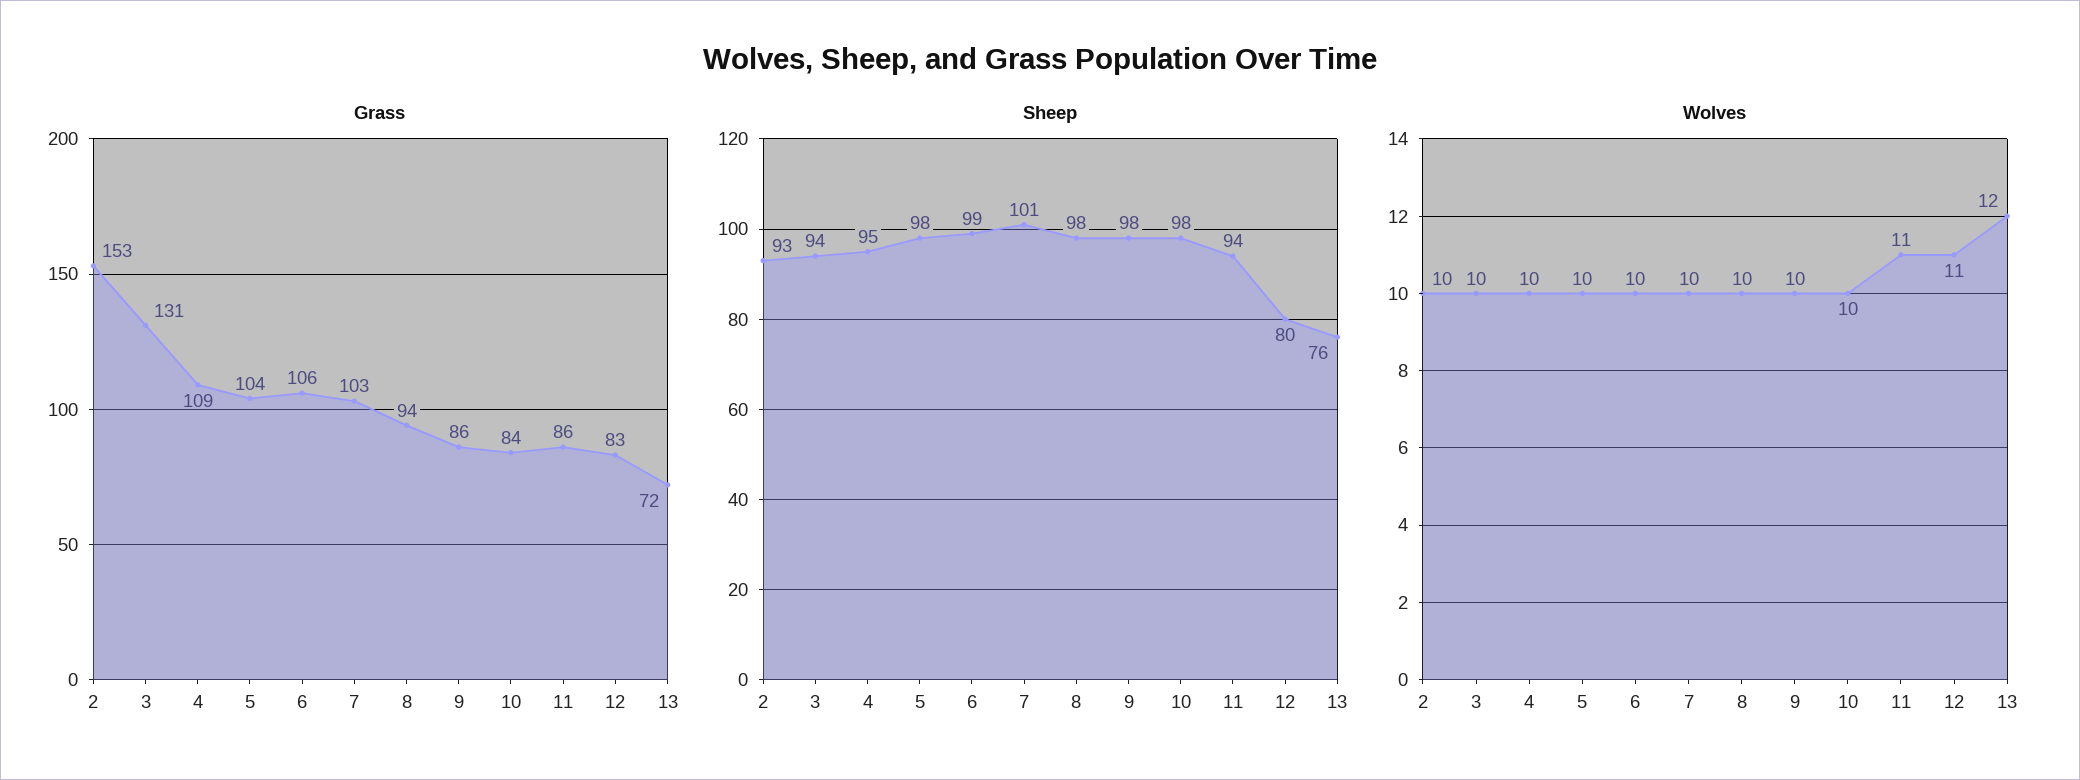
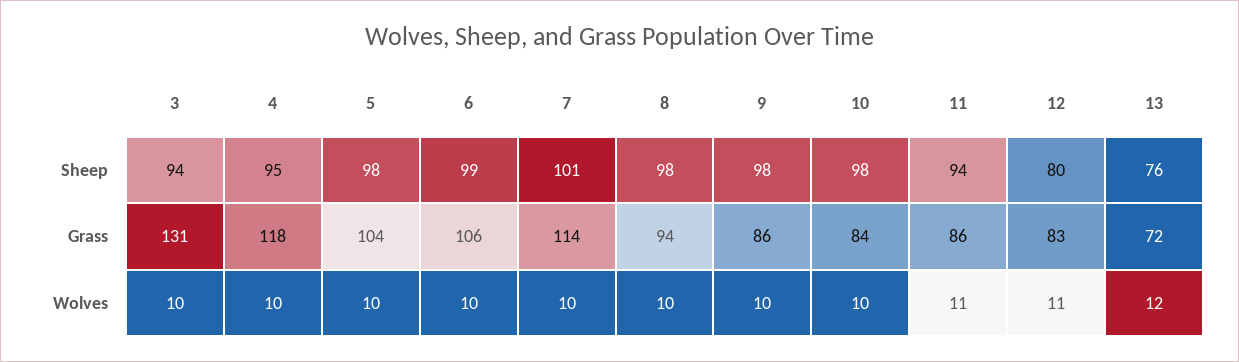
  {
    "Grass": {
-     "2": 153,
      "3": 131,
-     "4": 109,
+     "4": 118,
      "5": 104,
      "6": 106,
-     "7": 103,
+     "7": 114,
      "8": 94,
      "9": 86,
      "10": 84,
      "11": 86,
      "12": 83,
      "13": 72
    },
    "Sheep": {
-     "2": 93,
      "3": 94,
      "4": 95,
      "5": 98,
      "6": 99,
      "7": 101,
      "8": 98,
      "9": 98,
      "10": 98,
      "11": 94,
      "12": 80,
      "13": 76
    },
    "Wolves": {
-     "2": 10,
      "3": 10,
      "4": 10,
      "5": 10,
      "6": 10,
      "7": 10,
      "8": 10,
      "9": 10,
      "10": 10,
      "11": 11,
      "12": 11,
      "13": 12
    }
  }

